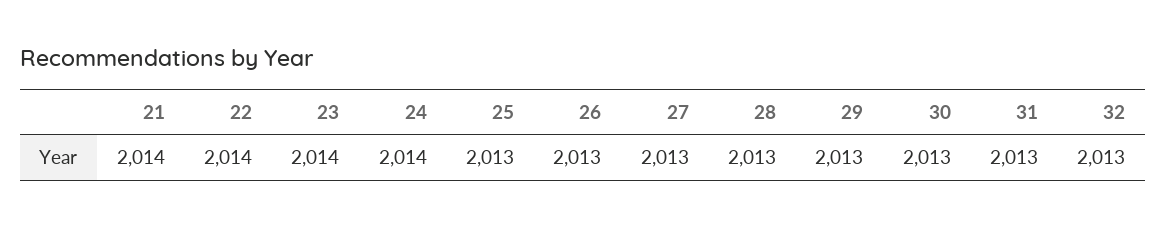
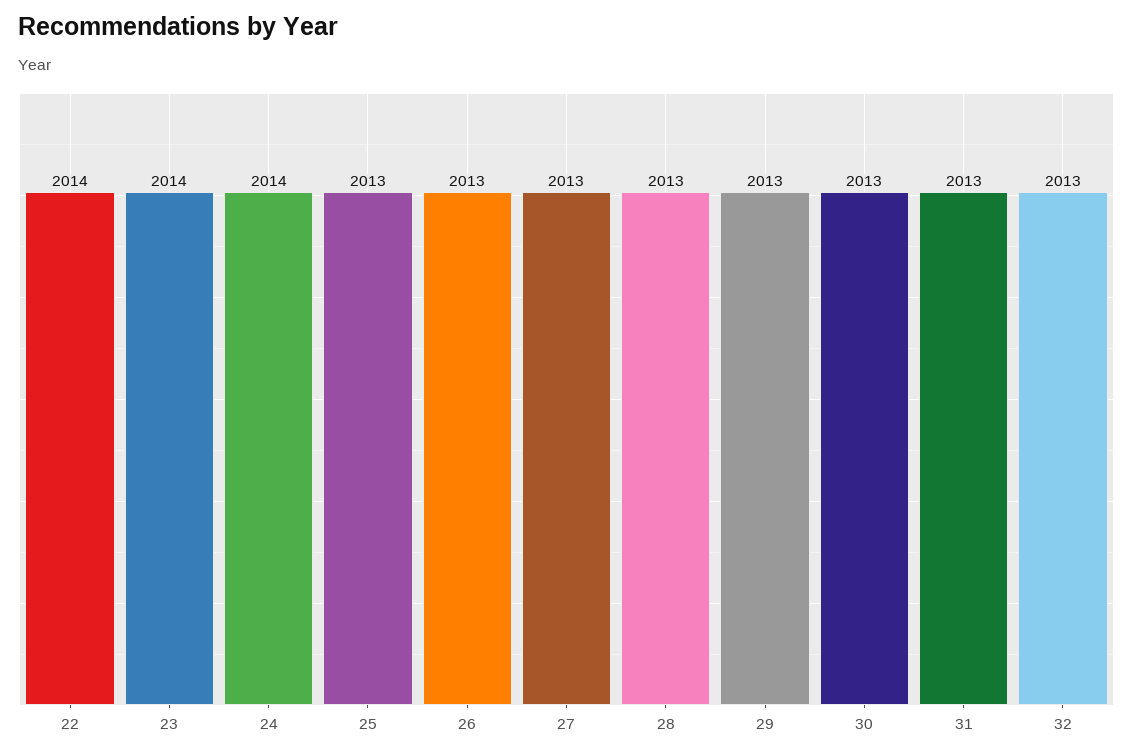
  {
-   "21": 2014,
    "22": 2014,
    "23": 2014,
    "24": 2014,
    "25": 2013,
    "26": 2013,
    "27": 2013,
    "28": 2013,
    "29": 2013,
    "30": 2013,
    "31": 2013,
    "32": 2013
  }

